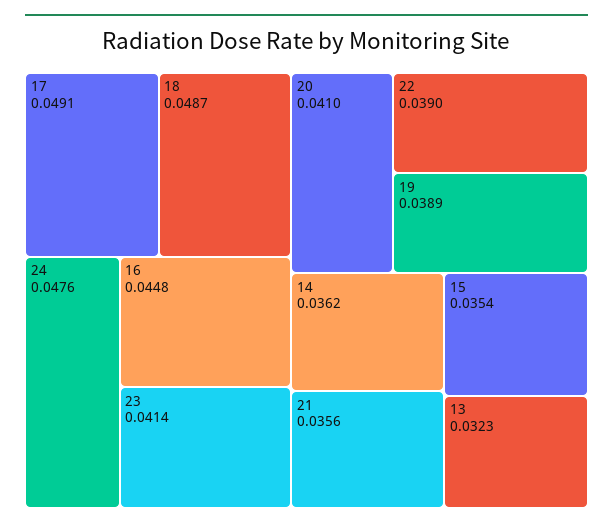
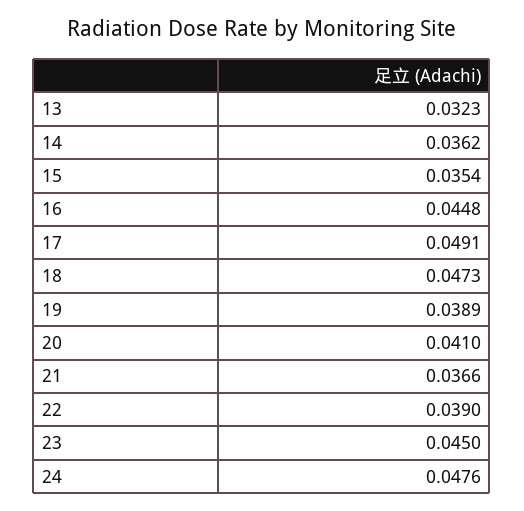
  {
    "17": 0.0491,
-   "18": 0.0487,
+   "18": 0.0473,
    "24": 0.0476,
    "16": 0.0448,
-   "23": 0.0414,
+   "23": 0.045,
    "20": 0.041,
    "22": 0.039,
    "19": 0.0389,
    "14": 0.0362,
-   "21": 0.0356,
+   "21": 0.0366,
    "15": 0.0354,
    "13": 0.0323
  }

